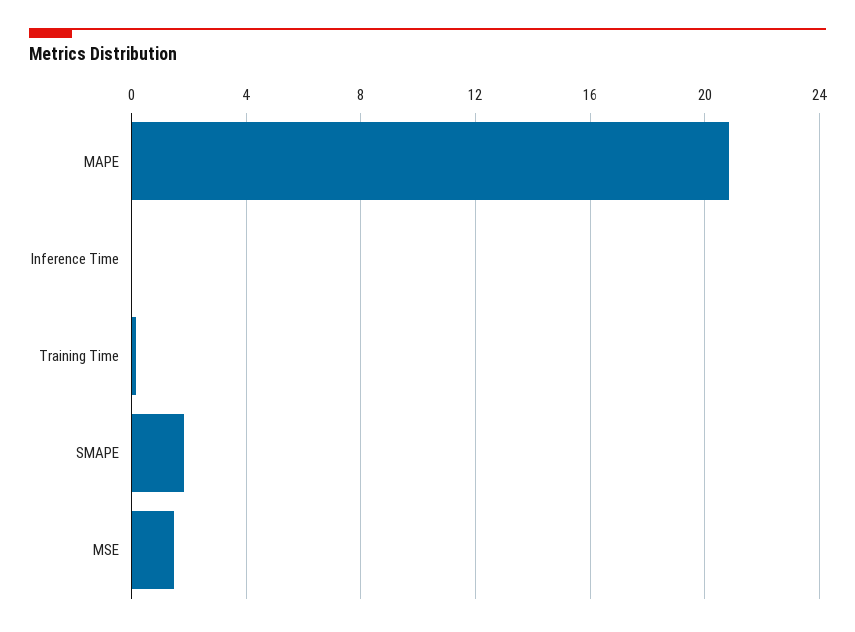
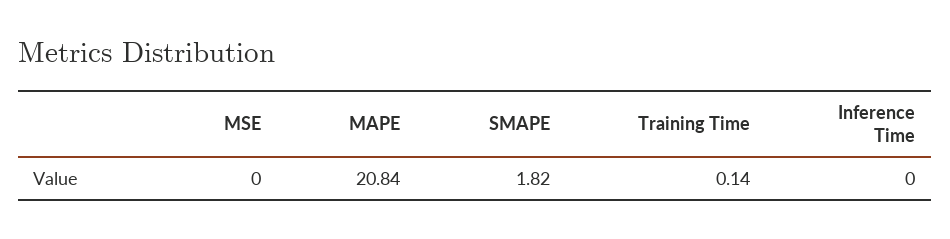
  {
    "MAPE": 20.84,
    "Inference Time": 0,
    "Training Time": 0.14,
    "SMAPE": 1.82,
-   "MSE": 1.5
+   "MSE": 0
  }

